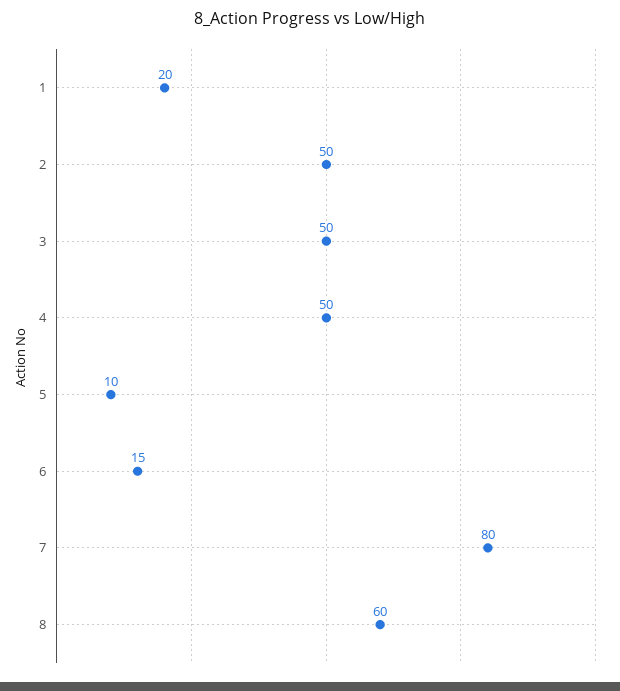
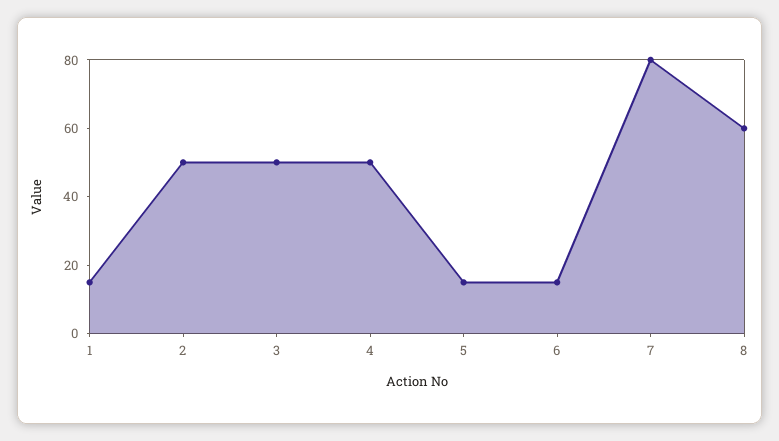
  {
-   "1": 20,
+   "1": 15,
    "2": 50,
    "3": 50,
    "4": 50,
-   "5": 10,
+   "5": 15,
    "6": 15,
    "7": 80,
    "8": 60
  }

